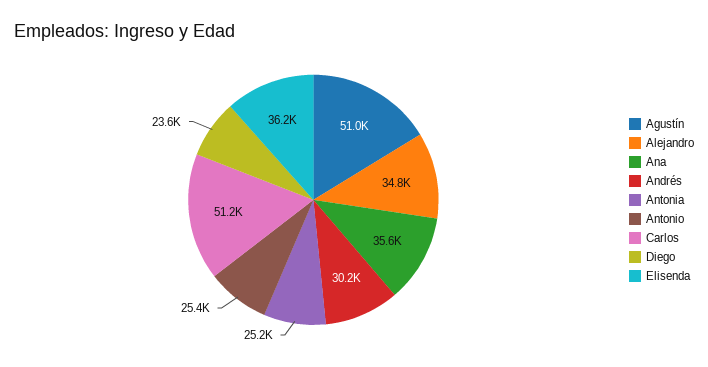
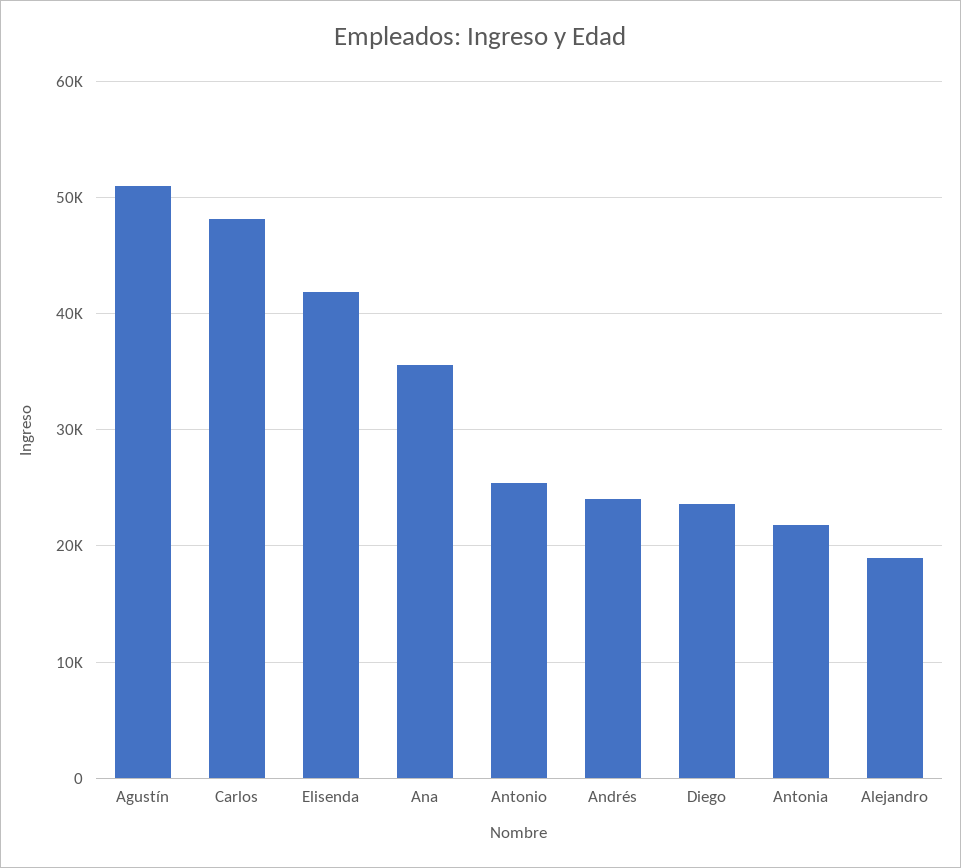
  {
    "Agustín": 51000,
-   "Alejandro": 34800,
+   "Alejandro": 19000,
    "Ana": 35600,
-   "Andrés": 30200,
+   "Andrés": 24000,
-   "Antonia": 25200,
+   "Antonia": 22000,
    "Antonio": 25400,
-   "Carlos": 51200,
+   "Carlos": 48000,
    "Diego": 23600,
-   "Elisenda": 36200
+   "Elisenda": 42000
  }

